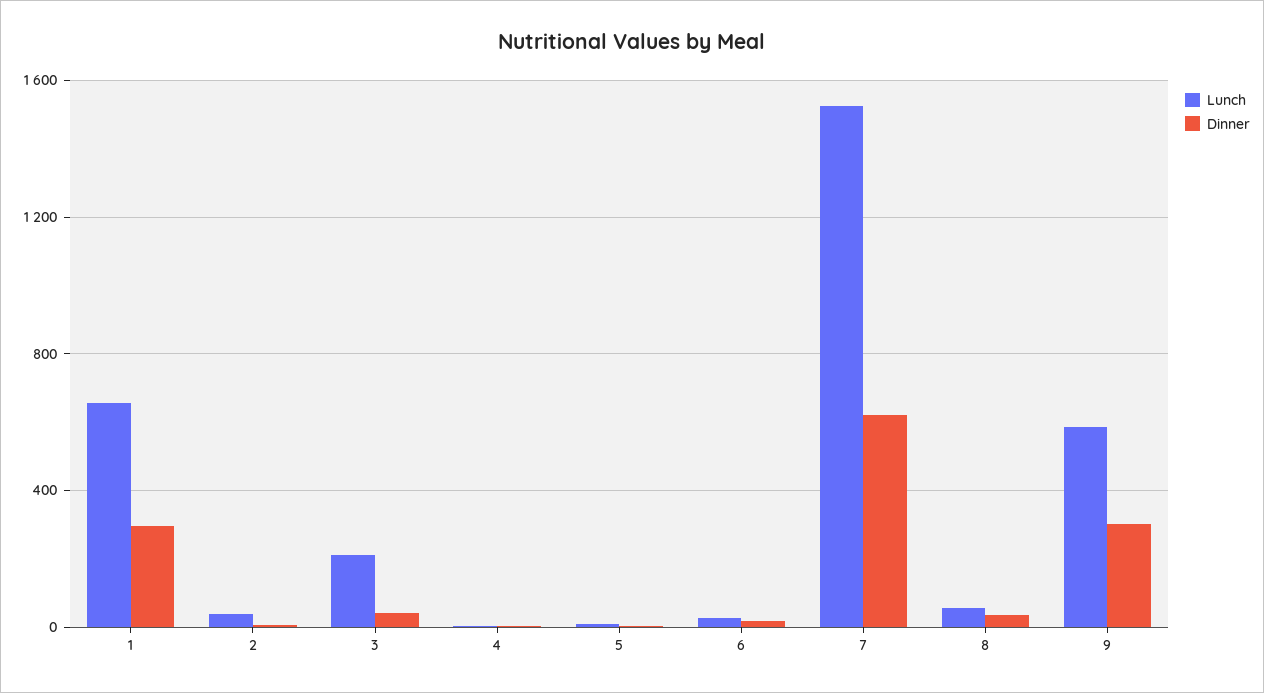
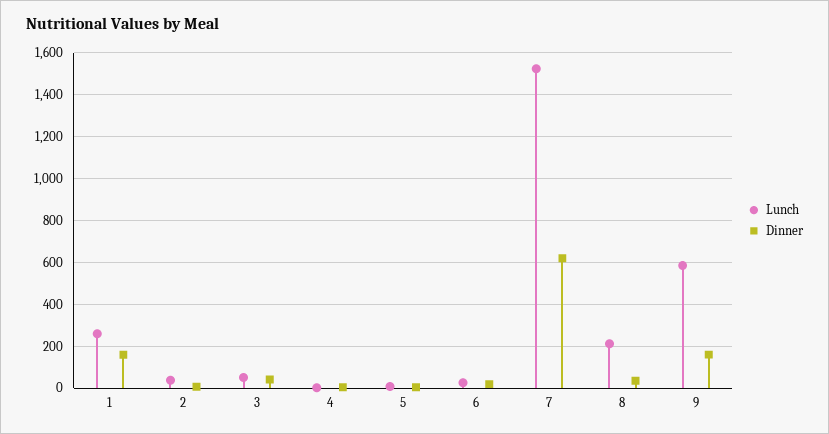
  {
    "Lunch": {
-     "1": 650,
+     "1": 250,
      "2": 50,
-     "3": 200,
+     "3": 50,
      "4": 0,
      "5": 0,
      "6": 50,
      "7": 1500,
-     "8": 50,
+     "8": 200,
      "9": 600
    },
    "Dinner": {
-     "1": 300,
+     "1": 150,
      "2": 0,
      "3": 50,
      "4": 0,
      "5": 0,
      "6": 0,
      "7": 600,
      "8": 50,
-     "9": 300
+     "9": 150
    }
  }

